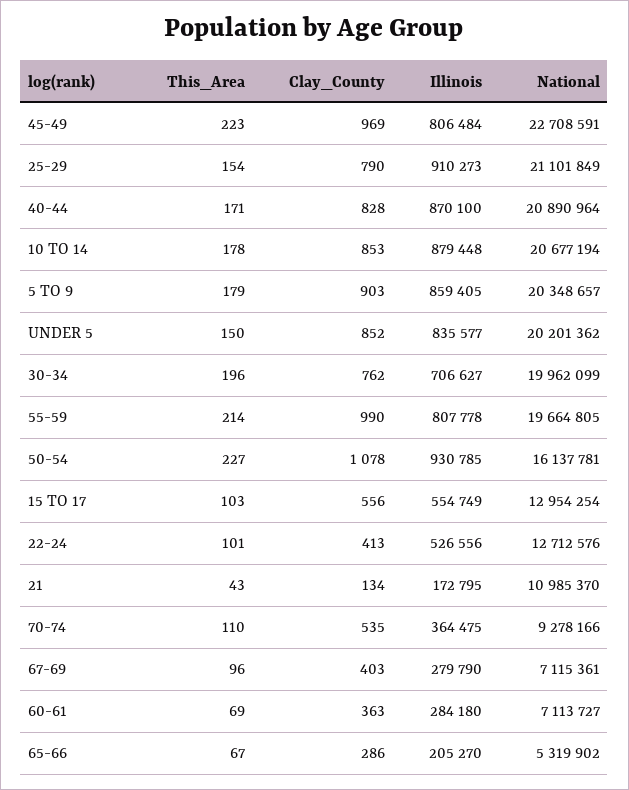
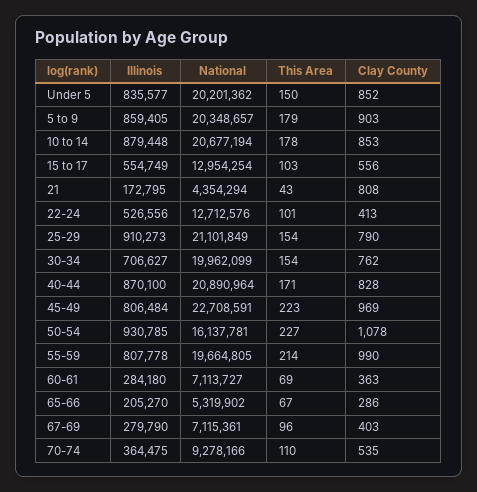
  {
    "This_Area": {
      "45-49": 223,
      "25-29": 154,
      "40-44": 171,
      "10 TO 14": 178,
      "5 TO 9": 179,
      "UNDER 5": 150,
-     "30-34": 196,
+     "30-34": 154,
      "55-59": 214,
      "50-54": 227,
      "15 TO 17": 103,
      "22-24": 101,
      "21": 43,
      "70-74": 110,
      "67-69": 96,
      "60-61": 69,
      "65-66": 67
    },
    "Clay_County": {
      "45-49": 969,
      "25-29": 790,
      "40-44": 828,
      "10 TO 14": 853,
      "5 TO 9": 903,
      "UNDER 5": 852,
      "30-34": 762,
      "55-59": 990,
      "50-54": 1078,
      "15 TO 17": 556,
      "22-24": 413,
-     "21": 134,
+     "21": 808,
      "70-74": 535,
      "67-69": 403,
      "60-61": 363,
      "65-66": 286
    },
    "Illinois": {
      "45-49": 806484,
      "25-29": 910273,
      "40-44": 870100,
      "10 TO 14": 879448,
      "5 TO 9": 859405,
      "UNDER 5": 835577,
      "30-34": 706627,
      "55-59": 807778,
      "50-54": 930785,
      "15 TO 17": 554749,
      "22-24": 526556,
      "21": 172795,
      "70-74": 364475,
      "67-69": 279790,
      "60-61": 284180,
      "65-66": 205270
    },
    "National": {
      "45-49": 22708591,
      "25-29": 21101849,
      "40-44": 20890964,
      "10 TO 14": 20677194,
      "5 TO 9": 20348657,
      "UNDER 5": 20201362,
      "30-34": 19962099,
      "55-59": 19664805,
      "50-54": 16137781,
      "15 TO 17": 12954254,
      "22-24": 12712576,
-     "21": 10985370,
+     "21": 4354294,
      "70-74": 9278166,
      "67-69": 7115361,
      "60-61": 7113727,
      "65-66": 5319902
    }
  }

